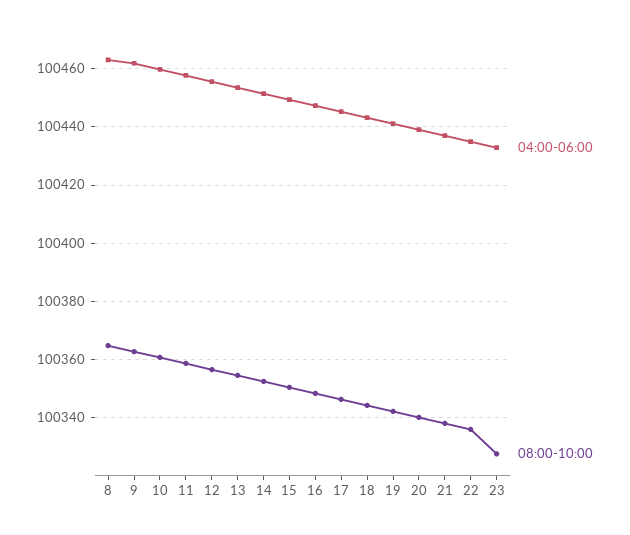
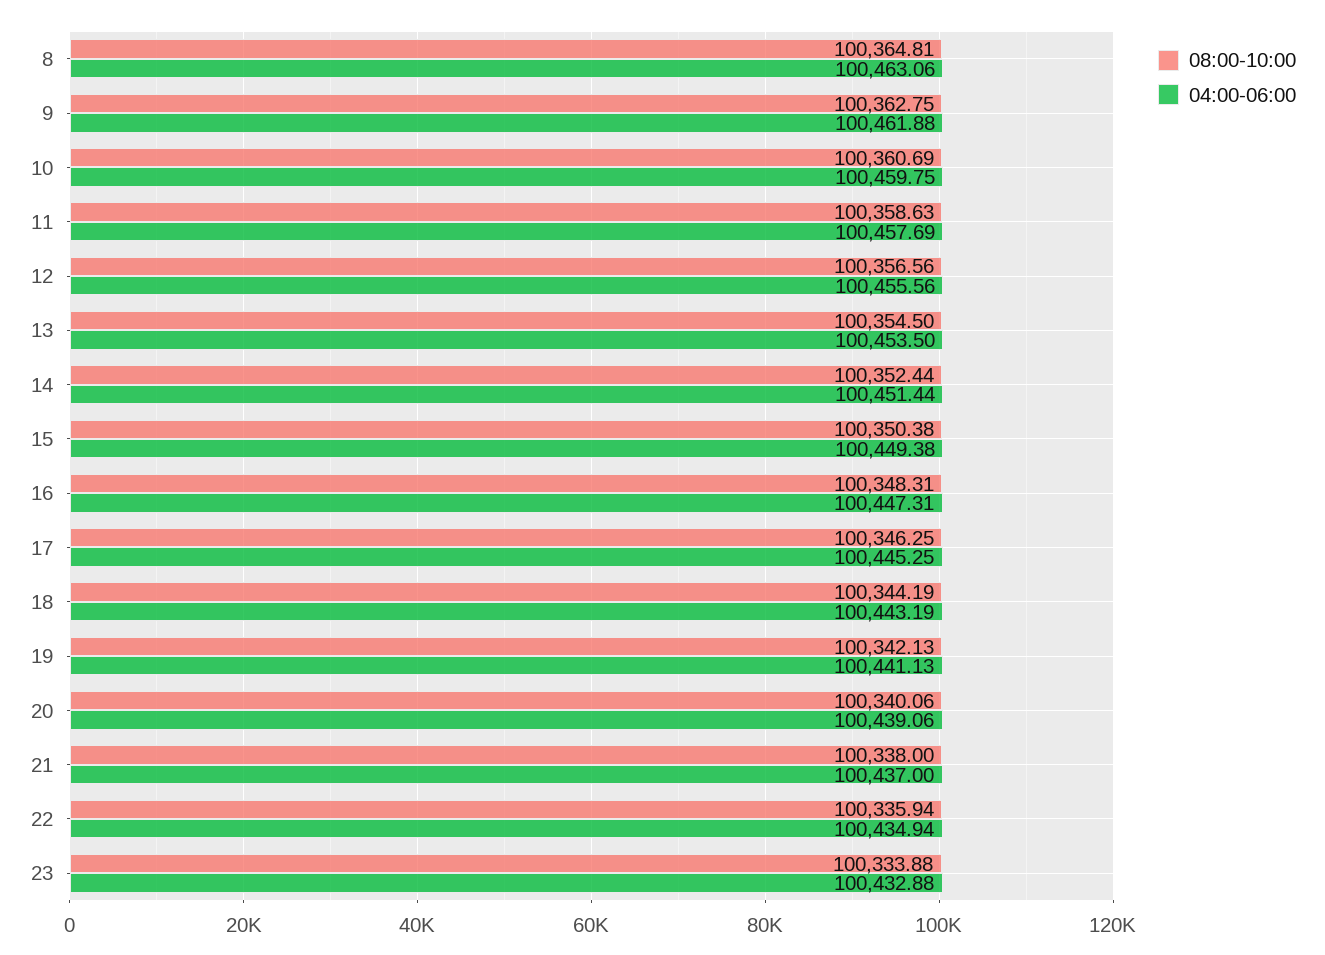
  {
    "04:00-06:00": {
      "8": 100463.06,
      "9": 100461.88,
      "10": 100459.75,
      "11": 100457.69,
      "12": 100455.56,
      "13": 100453.5,
      "14": 100451.44,
      "15": 100449.38,
      "16": 100447.31,
      "17": 100445.25,
      "18": 100443.19,
      "19": 100441.13,
      "20": 100439.06,
      "21": 100437,
      "22": 100434.94,
      "23": 100432.88
    },
    "08:00-10:00": {
      "8": 100364.81,
      "9": 100362.75,
      "10": 100360.69,
      "11": 100358.63,
      "12": 100356.56,
      "13": 100354.5,
      "14": 100352.44,
      "15": 100350.38,
      "16": 100348.31,
      "17": 100346.25,
      "18": 100344.19,
      "19": 100342.13,
      "20": 100340.06,
      "21": 100338,
      "22": 100335.94,
-     "23": 100327.5
+     "23": 100333.88
    }
  }

